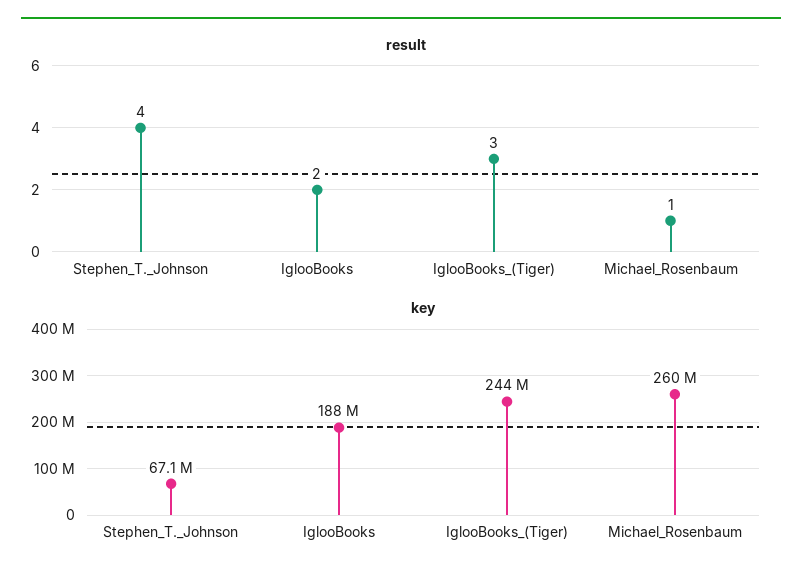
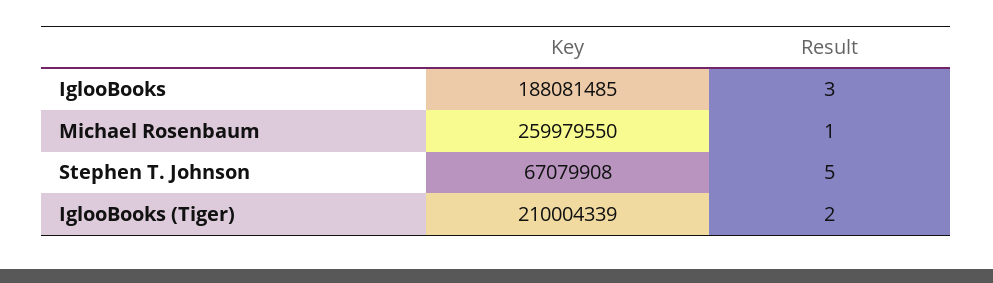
  {
    "result": {
-     "Stephen_T._Johnson": 4,
+     "Stephen_T._Johnson": 5,
-     "IglooBooks": 2,
+     "IglooBooks": 3,
-     "IglooBooks_(Tiger)": 3,
+     "IglooBooks_(Tiger)": 2,
      "Michael_Rosenbaum": 1
    },
    "key": {
      "Stephen_T._Johnson": 67079908,
      "IglooBooks": 188081485,
-     "IglooBooks_(Tiger)": 244000000,
+     "IglooBooks_(Tiger)": 210004339,
      "Michael_Rosenbaum": 259979550
    }
  }

